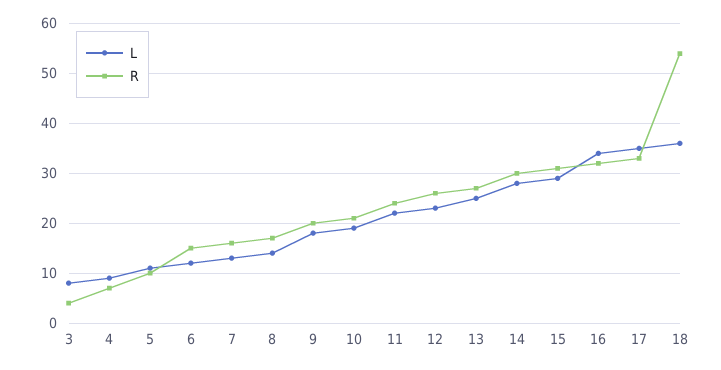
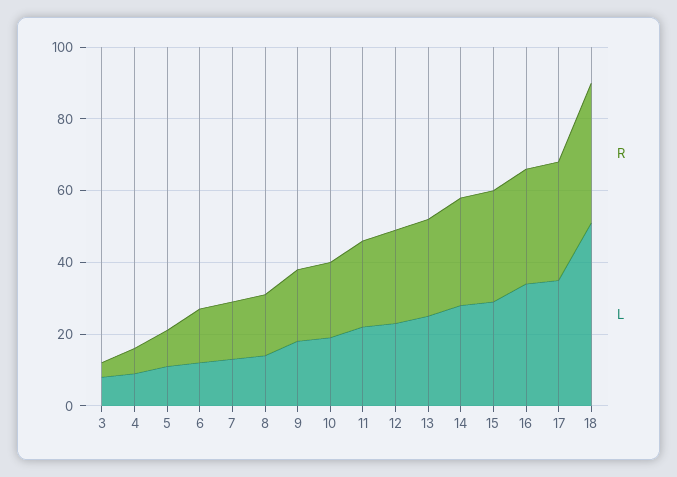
  {
    "L": {
      "3": 10,
      "4": 10,
      "5": 10,
      "6": 10,
      "7": 15,
      "8": 15,
      "9": 20,
      "10": 20,
      "11": 20,
      "12": 25,
      "13": 25,
      "14": 30,
      "15": 30,
      "16": 35,
      "17": 35,
-     "18": 35
+     "18": 50
    },
    "R": {
      "3": 5,
      "4": 5,
      "5": 10,
      "6": 15,
      "7": 15,
      "8": 15,
      "9": 20,
      "10": 20,
      "11": 25,
      "12": 25,
      "13": 25,
      "14": 30,
      "15": 30,
      "16": 30,
      "17": 35,
-     "18": 55
+     "18": 40
    }
  }

